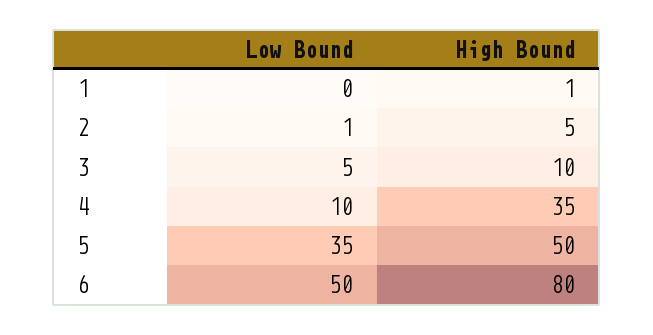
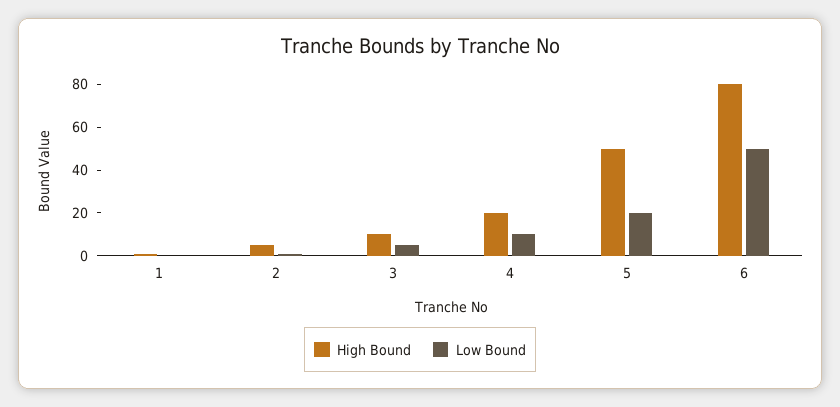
  {
    "Low Bound": {
      "1": 0,
      "2": 1,
      "3": 5,
      "4": 10,
-     "5": 35,
+     "5": 20,
      "6": 50
    },
    "High Bound": {
      "1": 1,
      "2": 5,
      "3": 10,
-     "4": 35,
+     "4": 20,
      "5": 50,
      "6": 80
    }
  }

